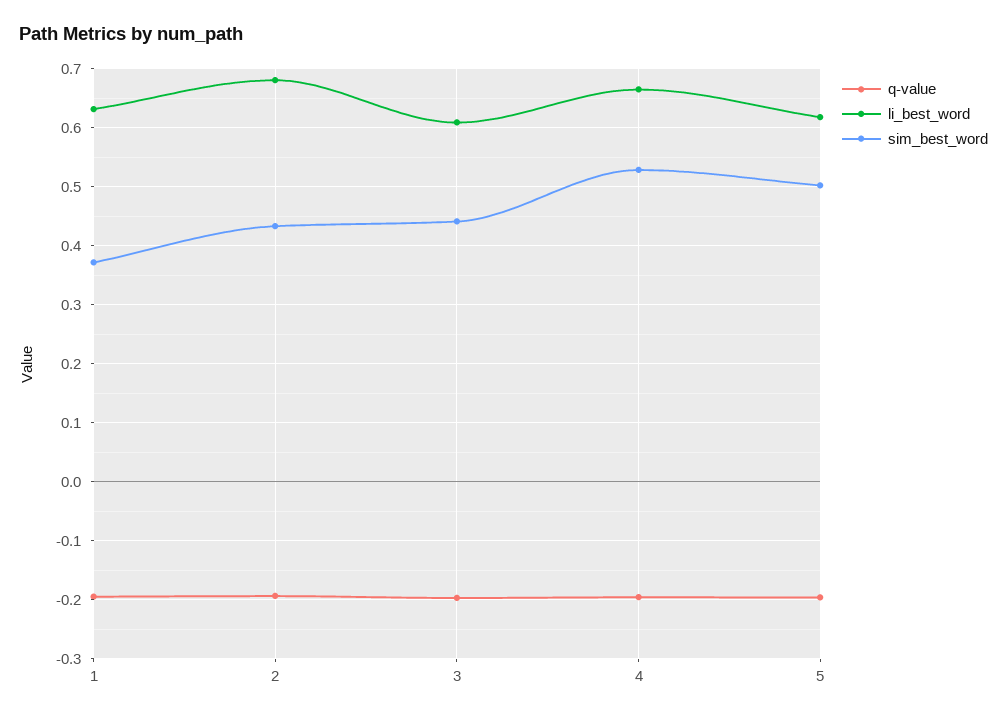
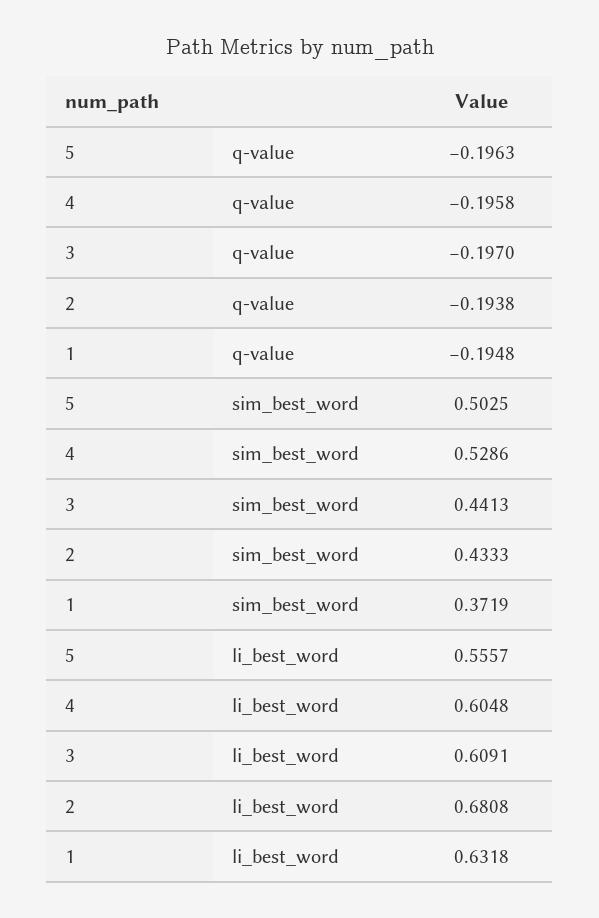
  {
    "q-value": {
      "1": -0.1948,
      "2": -0.1938,
      "3": -0.197,
      "4": -0.1958,
      "5": -0.1963
    },
    "li_best_word": {
      "1": 0.6318,
      "2": 0.6808,
      "3": 0.6091,
-     "4": 0.66,
+     "4": 0.6048,
-     "5": 0.62
+     "5": 0.5557
    },
    "sim_best_word": {
      "1": 0.3719,
      "2": 0.4333,
      "3": 0.4413,
      "4": 0.5286,
      "5": 0.5025
    }
  }

